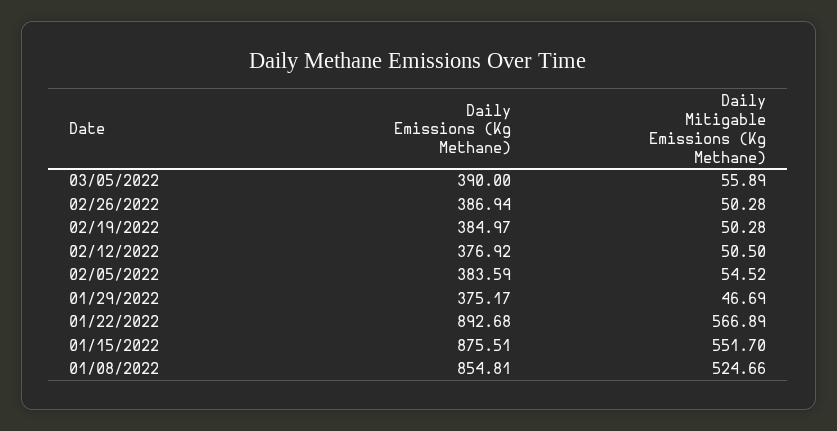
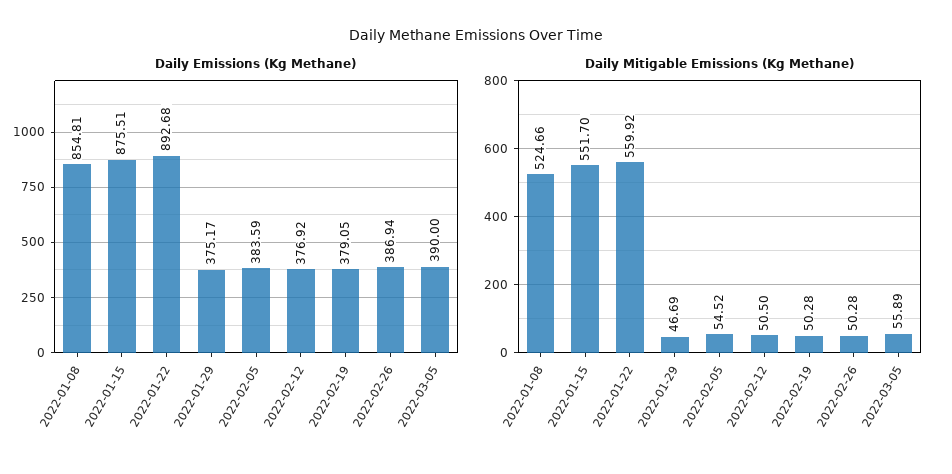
  {
    "Daily Emissions (Kg Methane)": {
      "03/05/2022": 390,
      "02/26/2022": 386.94,
-     "02/19/2022": 384.97,
+     "02/19/2022": 379.05,
      "02/12/2022": 376.92,
      "02/05/2022": 383.59,
      "01/29/2022": 375.17,
      "01/22/2022": 892.68,
      "01/15/2022": 875.51,
      "01/08/2022": 854.81
    },
    "Daily Mitigable Emissions (Kg Methane)": {
      "03/05/2022": 55.89,
      "02/26/2022": 50.28,
      "02/19/2022": 50.28,
      "02/12/2022": 50.5,
      "02/05/2022": 54.52,
      "01/29/2022": 46.69,
-     "01/22/2022": 566.89,
+     "01/22/2022": 559.92,
      "01/15/2022": 551.7,
      "01/08/2022": 524.66
    }
  }

